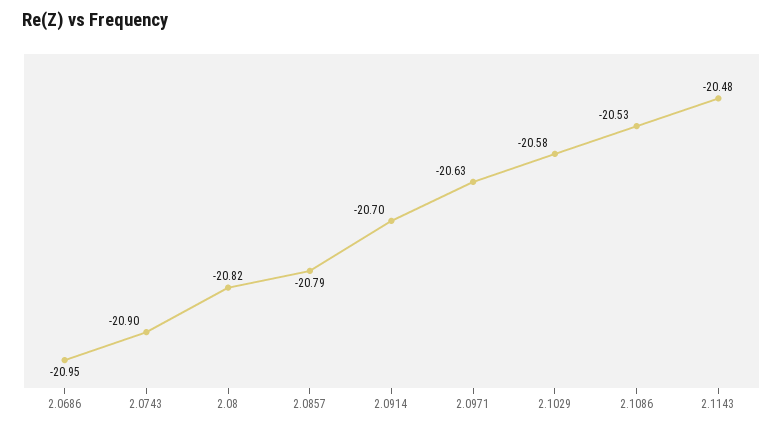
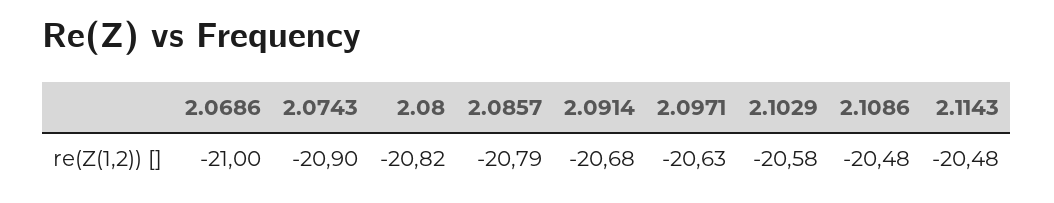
  {
-   "2.0686": -20.95,
+   "2.0686": -21,
    "2.0743": -20.9,
    "2.08": -20.82,
    "2.0857": -20.79,
-   "2.0914": -20.7,
+   "2.0914": -20.68,
    "2.0971": -20.63,
    "2.1029": -20.58,
-   "2.1086": -20.53,
+   "2.1086": -20.48,
    "2.1143": -20.48
  }

